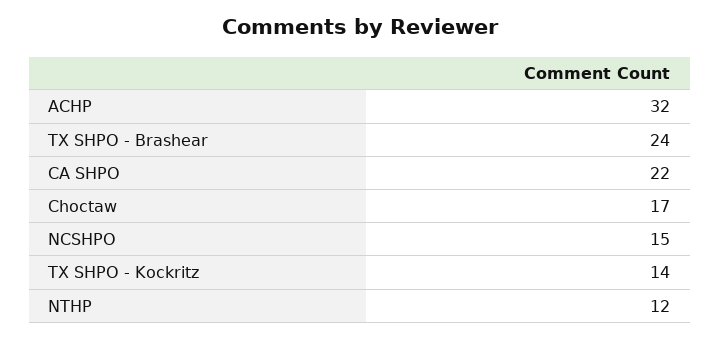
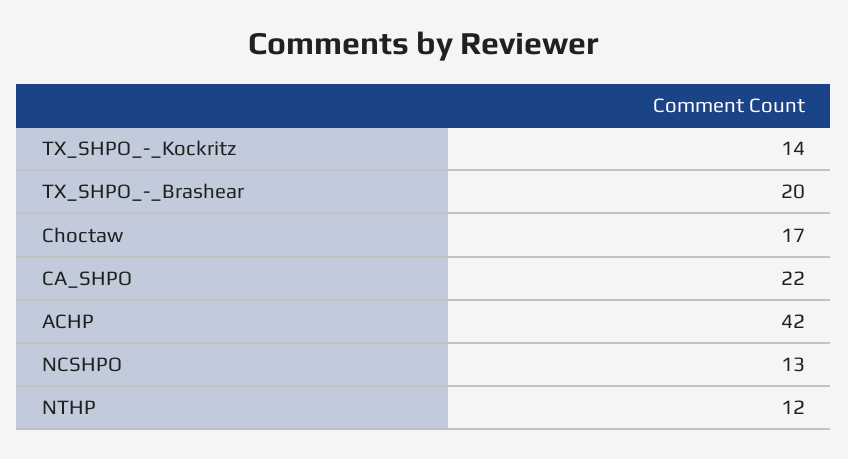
  {
-   "ACHP": 32,
+   "ACHP": 42,
-   "TX SHPO - Brashear": 24,
+   "TX SHPO - Brashear": 20,
    "CA SHPO": 22,
    "Choctaw": 17,
-   "NCSHPO": 15,
+   "NCSHPO": 13,
    "TX SHPO - Kockritz": 14,
    "NTHP": 12
  }

